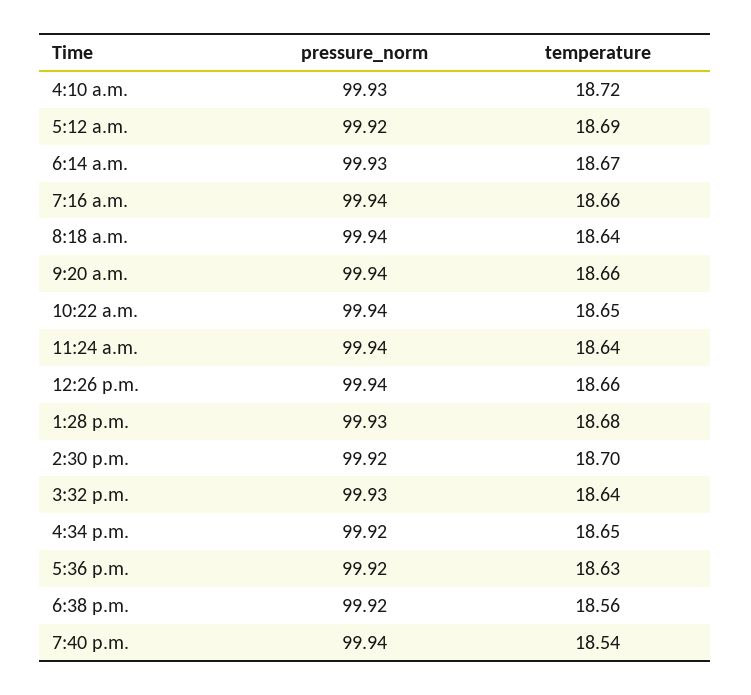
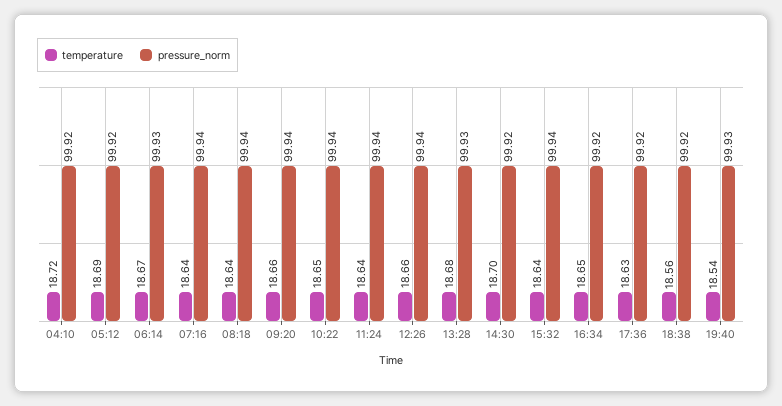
  {
    "pressure_norm": {
-     "4:10 a.m.": 99.93,
+     "4:10 a.m.": 99.92,
      "5:12 a.m.": 99.92,
      "6:14 a.m.": 99.93,
      "7:16 a.m.": 99.94,
      "8:18 a.m.": 99.94,
      "9:20 a.m.": 99.94,
      "10:22 a.m.": 99.94,
      "11:24 a.m.": 99.94,
      "12:26 p.m.": 99.94,
      "1:28 p.m.": 99.93,
      "2:30 p.m.": 99.92,
-     "3:32 p.m.": 99.93,
+     "3:32 p.m.": 99.94,
      "4:34 p.m.": 99.92,
      "5:36 p.m.": 99.92,
      "6:38 p.m.": 99.92,
-     "7:40 p.m.": 99.94
+     "7:40 p.m.": 99.93
    },
    "temperature": {
      "4:10 a.m.": 18.72,
      "5:12 a.m.": 18.69,
      "6:14 a.m.": 18.67,
-     "7:16 a.m.": 18.66,
+     "7:16 a.m.": 18.64,
      "8:18 a.m.": 18.64,
      "9:20 a.m.": 18.66,
      "10:22 a.m.": 18.65,
      "11:24 a.m.": 18.64,
      "12:26 p.m.": 18.66,
      "1:28 p.m.": 18.68,
      "2:30 p.m.": 18.7,
      "3:32 p.m.": 18.64,
      "4:34 p.m.": 18.65,
      "5:36 p.m.": 18.63,
      "6:38 p.m.": 18.56,
      "7:40 p.m.": 18.54
    }
  }

